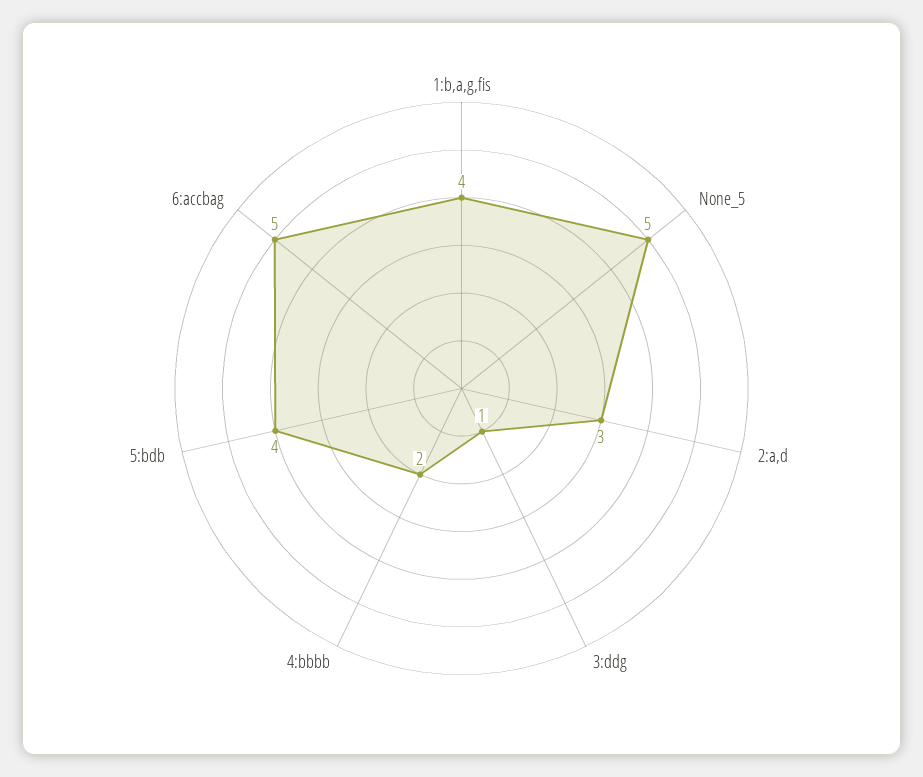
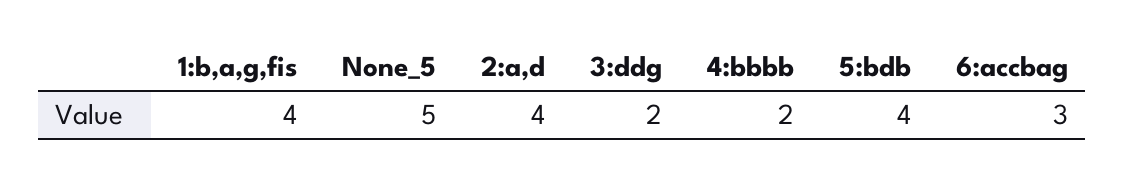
  {
    "1:b,a,g,fis": 4,
    "None_5": 5,
-   "2:a,d": 3,
+   "2:a,d": 4,
-   "3:ddg": 1,
+   "3:ddg": 2,
    "4:bbbb": 2,
    "5:bdb": 4,
-   "6:accbag": 5
+   "6:accbag": 3
  }

